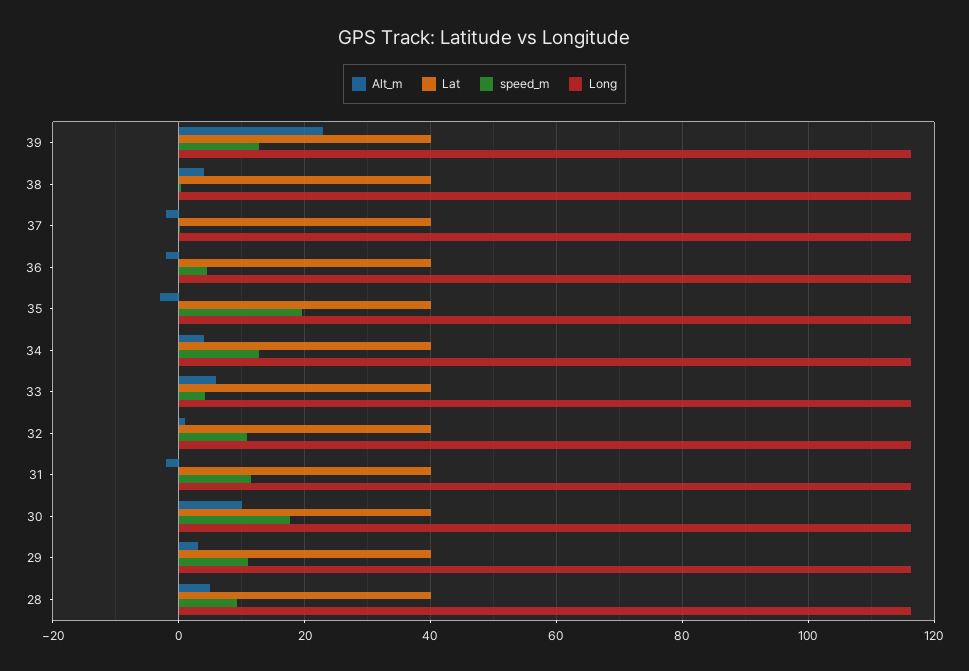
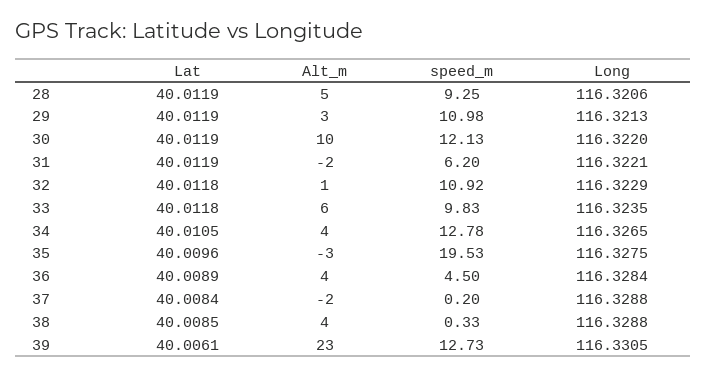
  {
    "Alt_m": {
      "39": 23,
      "38": 4,
      "37": -2,
-     "36": -2,
+     "36": 4,
      "35": -3,
      "34": 4,
      "33": 6,
      "32": 1,
      "31": -2,
      "30": 10,
      "29": 3,
      "28": 5
    },
    "Lat": {
      "39": 40.0061,
      "38": 40.0085,
      "37": 40.0084,
      "36": 40.0089,
      "35": 40.0096,
      "34": 40.0105,
      "33": 40.0118,
      "32": 40.0118,
      "31": 40.0119,
      "30": 40.0119,
      "29": 40.0119,
      "28": 40.0119
    },
    "speed_m": {
      "39": 12.73,
      "38": 0.33,
      "37": 0.2,
      "36": 4.5,
      "35": 19.53,
      "34": 12.78,
-     "33": 4,
+     "33": 9.83,
      "32": 10.92,
-     "31": 12,
+     "31": 6.2,
-     "30": 18,
+     "30": 12.13,
      "29": 10.98,
      "28": 9.25
    },
    "Long": {
      "39": 116.3305,
      "38": 116.3288,
      "37": 116.3288,
      "36": 116.3284,
      "35": 116.3275,
      "34": 116.3265,
      "33": 116.3235,
      "32": 116.3229,
      "31": 116.3221,
      "30": 116.322,
      "29": 116.3213,
      "28": 116.3206
    }
  }

